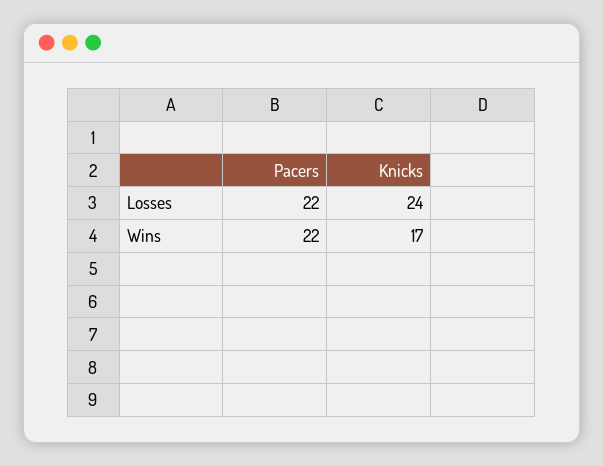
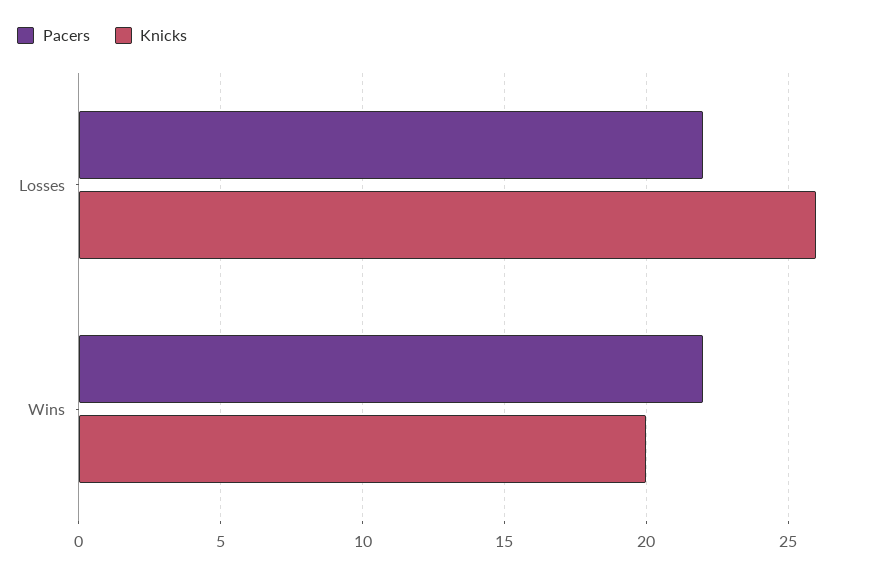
  {
    "Pacers": {
      "Losses": 22,
      "Wins": 22
    },
    "Knicks": {
-     "Losses": 24,
+     "Losses": 26,
-     "Wins": 17
+     "Wins": 20
    }
  }

